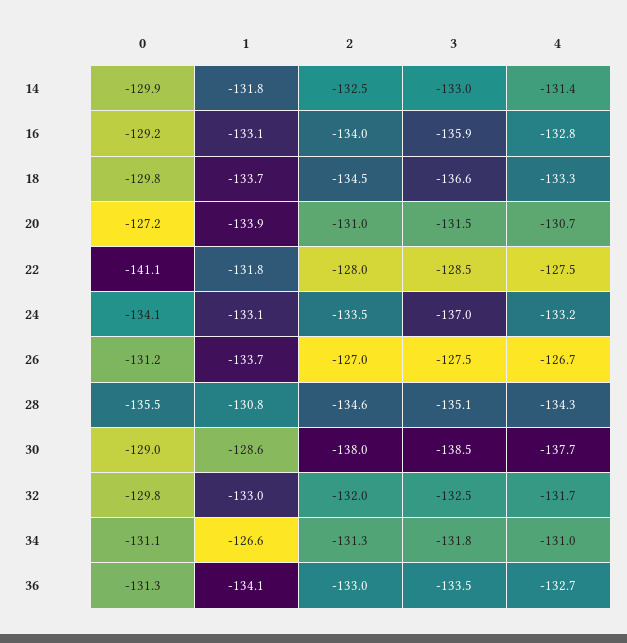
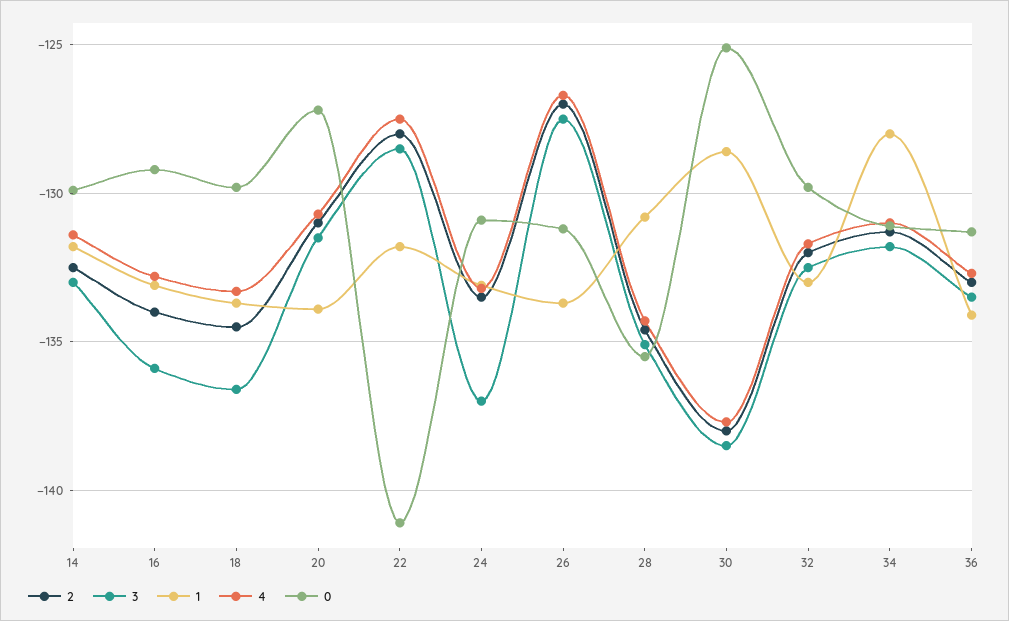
  {
    "0": {
      "14": -129.9,
      "16": -129.2,
      "18": -129.8,
      "20": -127.2,
      "22": -141.1,
-     "24": -134.1,
+     "24": -131,
      "26": -131.2,
      "28": -135.5,
-     "30": -129,
+     "30": -125,
      "32": -129.8,
      "34": -131.1,
      "36": -131.3
    },
    "1": {
      "14": -131.8,
      "16": -133.1,
      "18": -133.7,
      "20": -133.9,
      "22": -131.8,
      "24": -133.1,
      "26": -133.7,
      "28": -130.8,
      "30": -128.6,
      "32": -133,
-     "34": -126.6,
+     "34": -128,
      "36": -134.1
    },
    "2": {
      "14": -132.5,
      "16": -134,
      "18": -134.5,
      "20": -131,
      "22": -128,
      "24": -133.5,
      "26": -127,
      "28": -134.6,
      "30": -138,
      "32": -132,
      "34": -131.3,
      "36": -133
    },
    "3": {
      "14": -133,
      "16": -135.9,
      "18": -136.6,
      "20": -131.5,
      "22": -128.5,
      "24": -137,
      "26": -127.5,
      "28": -135.1,
      "30": -138.5,
      "32": -132.5,
      "34": -131.8,
      "36": -133.5
    },
    "4": {
      "14": -131.4,
      "16": -132.8,
      "18": -133.3,
      "20": -130.7,
      "22": -127.5,
      "24": -133.2,
      "26": -126.7,
      "28": -134.3,
      "30": -137.7,
      "32": -131.7,
      "34": -131,
      "36": -132.7
    }
  }

